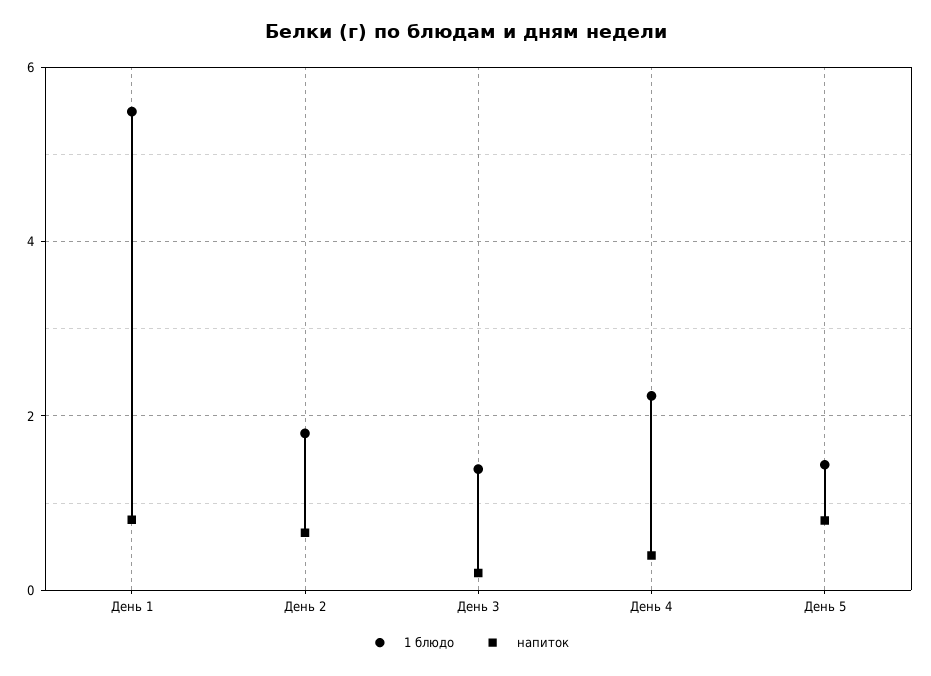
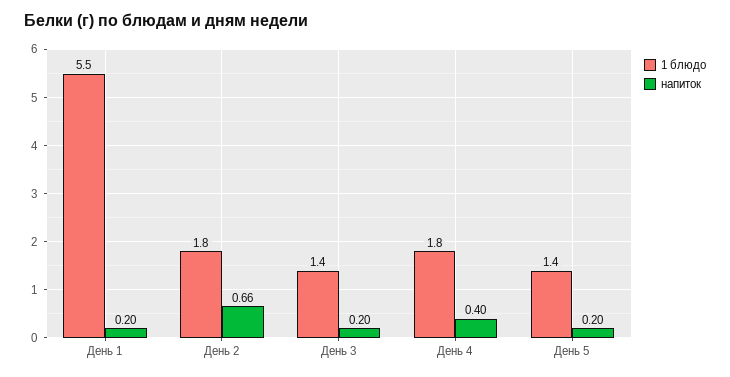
  {
    "1 блюдо": {
      "День 1": 5.5,
      "День 2": 1.8,
      "День 3": 1.4,
-     "День 4": 2.2,
+     "День 4": 1.8,
      "День 5": 1.4
    },
    "напиток": {
-     "День 1": 0.8,
+     "День 1": 0.2,
      "День 2": 0.66,
      "День 3": 0.2,
      "День 4": 0.4,
-     "День 5": 0.8
+     "День 5": 0.2
    }
  }

